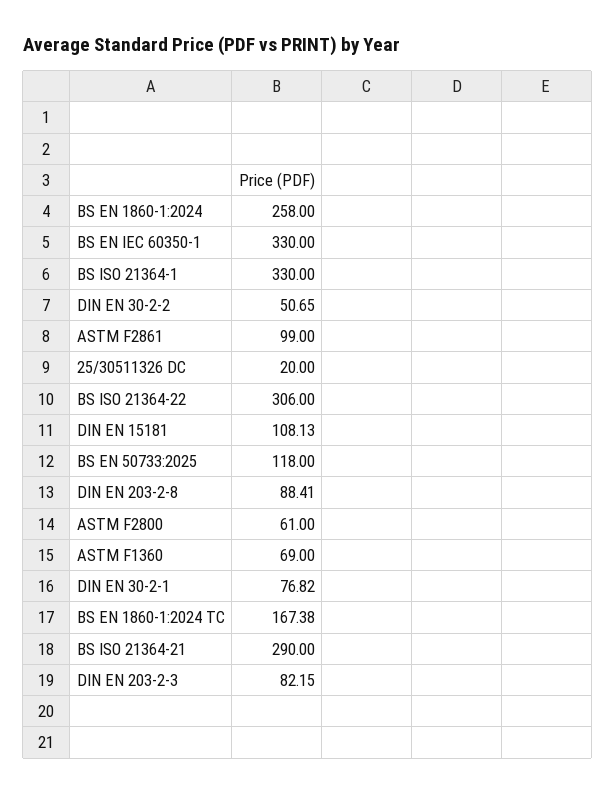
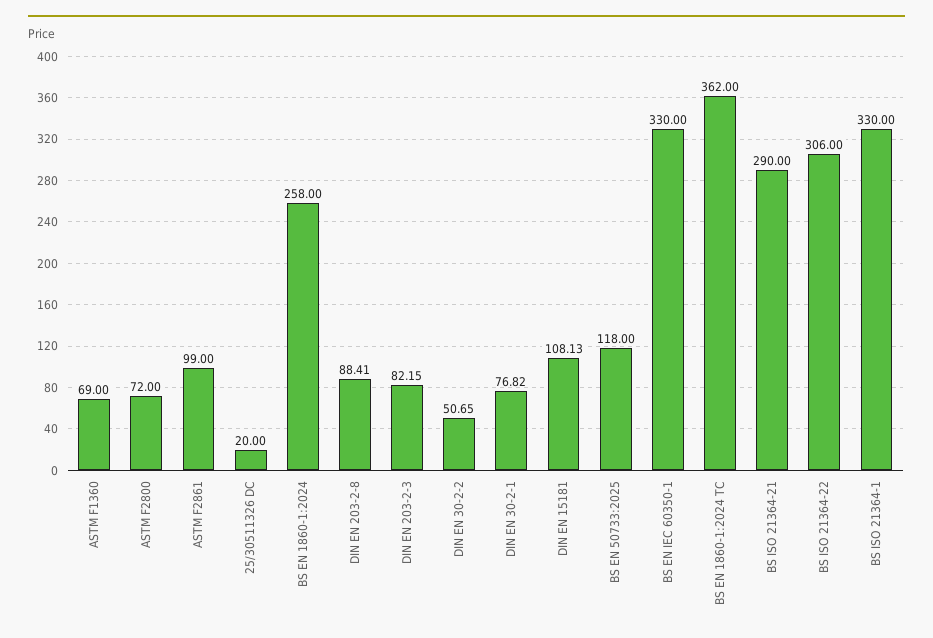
  {
    "BS EN 1860-1:2024": 258,
    "BS EN IEC 60350-1": 330,
    "BS ISO 21364-1": 330,
    "DIN EN 30-2-2": 50.65,
    "ASTM F2861": 99,
    "25/30511326 DC": 20,
    "BS ISO 21364-22": 306,
    "DIN EN 15181": 108.13,
    "BS EN 50733:2025": 118,
    "DIN EN 203-2-8": 88.41,
-   "ASTM F2800": 61,
+   "ASTM F2800": 72,
    "ASTM F1360": 69,
    "DIN EN 30-2-1": 76.82,
-   "BS EN 1860-1:2024 TC": 167.38,
+   "BS EN 1860-1:2024 TC": 362,
    "BS ISO 21364-21": 290,
    "DIN EN 203-2-3": 82.15
  }

